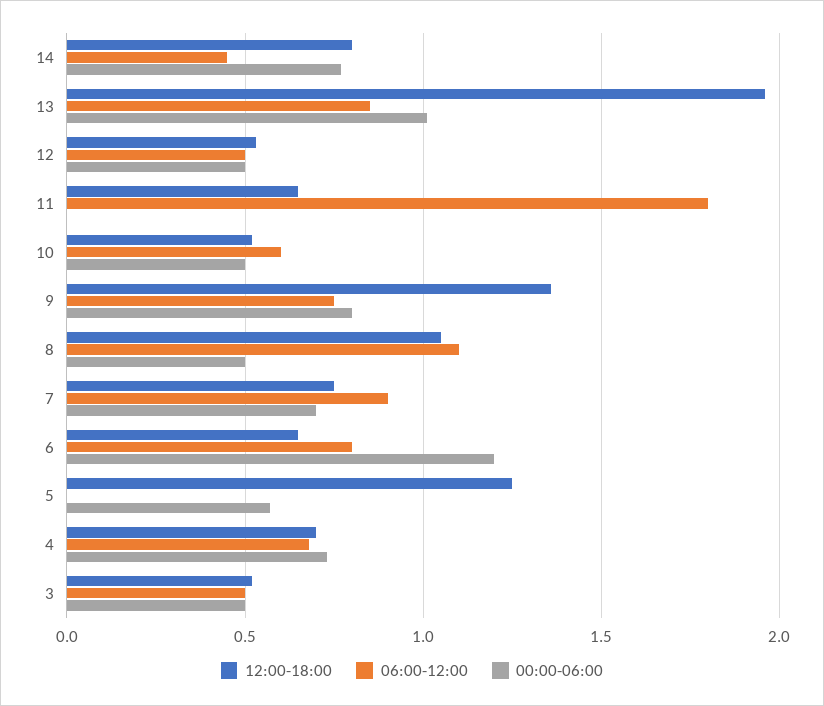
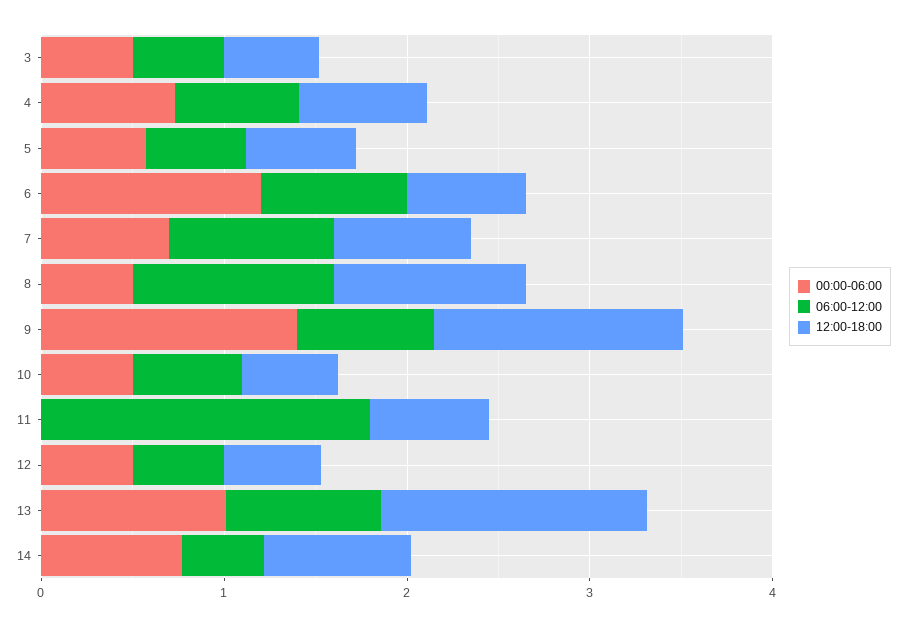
  {
    "12:00-18:00": {
      "14": 0.8,
-     "13": 1.95,
+     "13": 1.4,
      "12": 0.55,
      "11": 0.65,
      "10": 0.5,
      "9": 1.35,
      "8": 1.05,
      "7": 0.75,
      "6": 0.65,
-     "5": 1.25,
+     "5": 0.6,
      "4": 0.7,
      "3": 0.5
    },
    "06:00-12:00": {
      "14": 0.45,
      "13": 0.85,
      "12": 0.5,
      "11": 1.8,
      "10": 0.6,
      "9": 0.75,
      "8": 1.1,
      "7": 0.9,
      "6": 0.8,
-     "5": 0,
+     "5": 0.6,
      "4": 0.7,
      "3": 0.5
    },
    "00:00-06:00": {
      "14": 0.75,
      "13": 1,
      "12": 0.5,
      "11": 0,
      "10": 0.5,
-     "9": 0.8,
+     "9": 1.4,
      "8": 0.5,
      "7": 0.7,
      "6": 1.2,
      "5": 0.55,
      "4": 0.75,
      "3": 0.5
    }
  }

